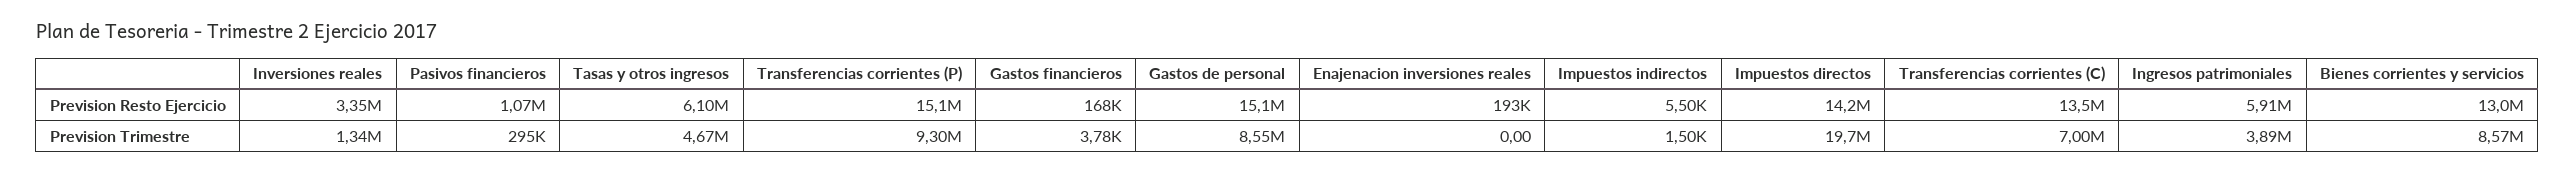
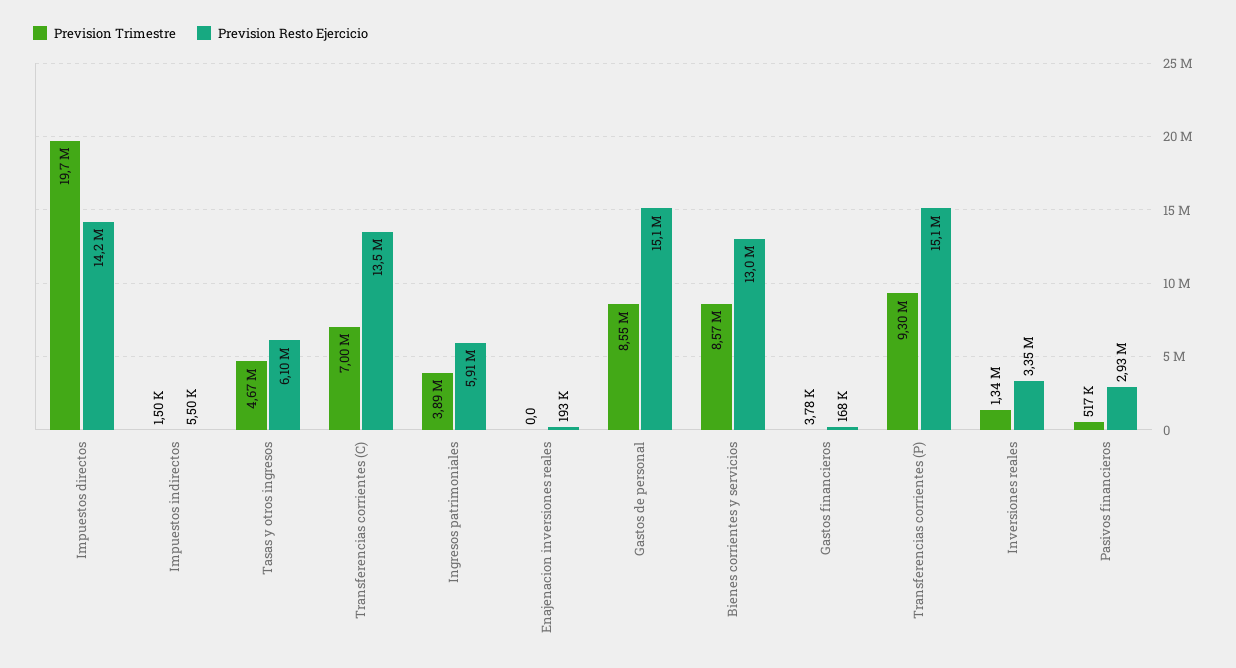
  {
    "Prevision Resto Ejercicio": {
      "Inversiones reales": 3350000,
-     "Pasivos financieros": 1070000,
+     "Pasivos financieros": 2930000,
      "Tasas y otros ingresos": 6100000,
      "Transferencias corrientes (P)": 15100000,
      "Gastos financieros": 168000,
      "Gastos de personal": 15100000,
      "Enajenacion inversiones reales": 193000,
      "Impuestos indirectos": 5500,
      "Impuestos directos": 14200000,
      "Transferencias corrientes (C)": 13500000,
      "Ingresos patrimoniales": 5910000,
      "Bienes corrientes y servicios": 13000000
    },
    "Prevision Trimestre": {
      "Inversiones reales": 1340000,
-     "Pasivos financieros": 295000,
+     "Pasivos financieros": 517000,
      "Tasas y otros ingresos": 4670000,
      "Transferencias corrientes (P)": 9300000,
      "Gastos financieros": 3780,
      "Gastos de personal": 8550000,
      "Enajenacion inversiones reales": 0,
      "Impuestos indirectos": 1500,
      "Impuestos directos": 19700000,
      "Transferencias corrientes (C)": 7000000,
      "Ingresos patrimoniales": 3890000,
      "Bienes corrientes y servicios": 8570000
    }
  }

